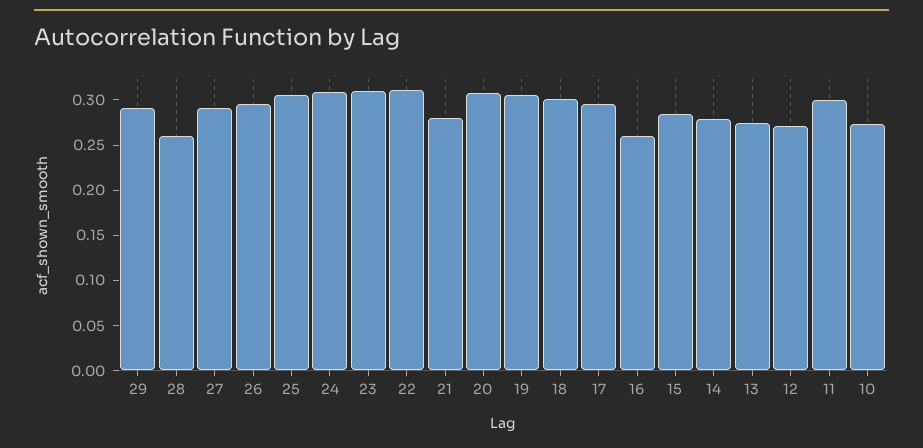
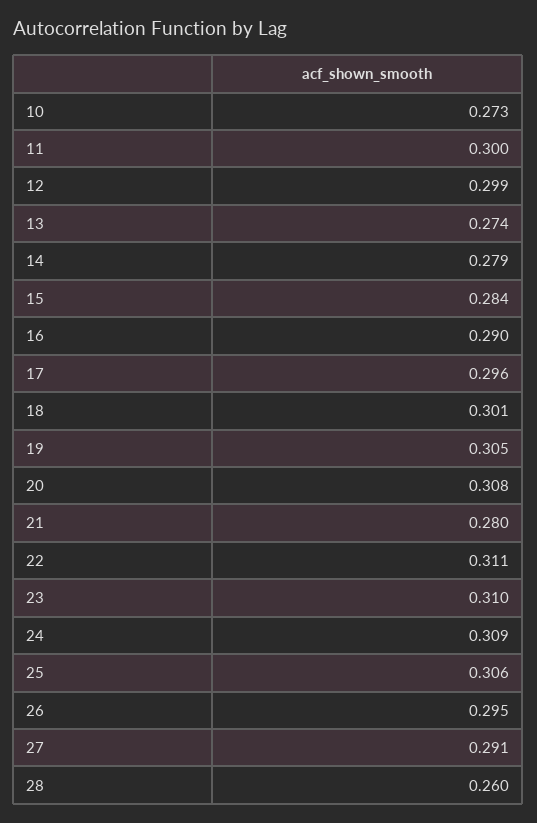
  {
-   "29": 0.29,
    "28": 0.26,
    "27": 0.291,
    "26": 0.295,
    "25": 0.306,
    "24": 0.309,
    "23": 0.31,
    "22": 0.311,
    "21": 0.28,
    "20": 0.308,
    "19": 0.305,
    "18": 0.301,
    "17": 0.296,
-   "16": 0.26,
+   "16": 0.29,
    "15": 0.284,
    "14": 0.279,
    "13": 0.274,
-   "12": 0.27,
+   "12": 0.299,
    "11": 0.3,
    "10": 0.273
  }

